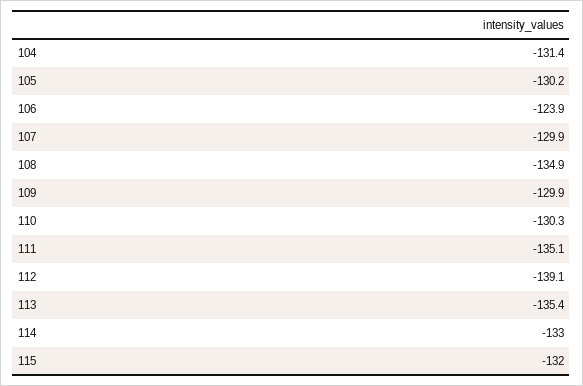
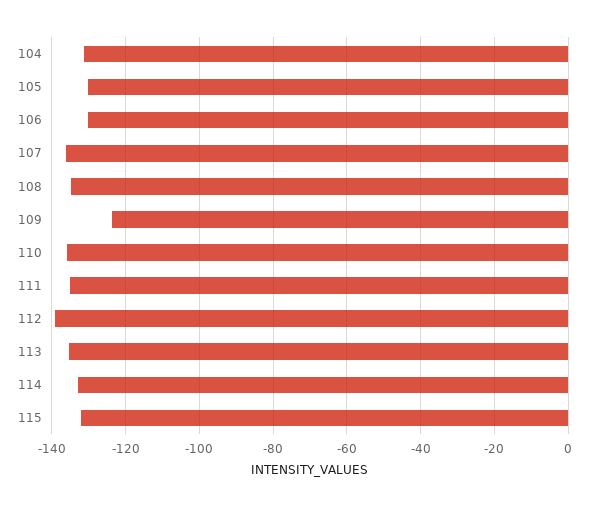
  {
    "104": -131.4,
    "105": -130.2,
-   "106": -123.9,
+   "106": -130,
-   "107": -129.9,
+   "107": -136,
    "108": -134.9,
-   "109": -129.9,
+   "109": -124,
-   "110": -130.3,
+   "110": -136,
    "111": -135.1,
    "112": -139.1,
    "113": -135.4,
    "114": -133,
    "115": -132
  }

